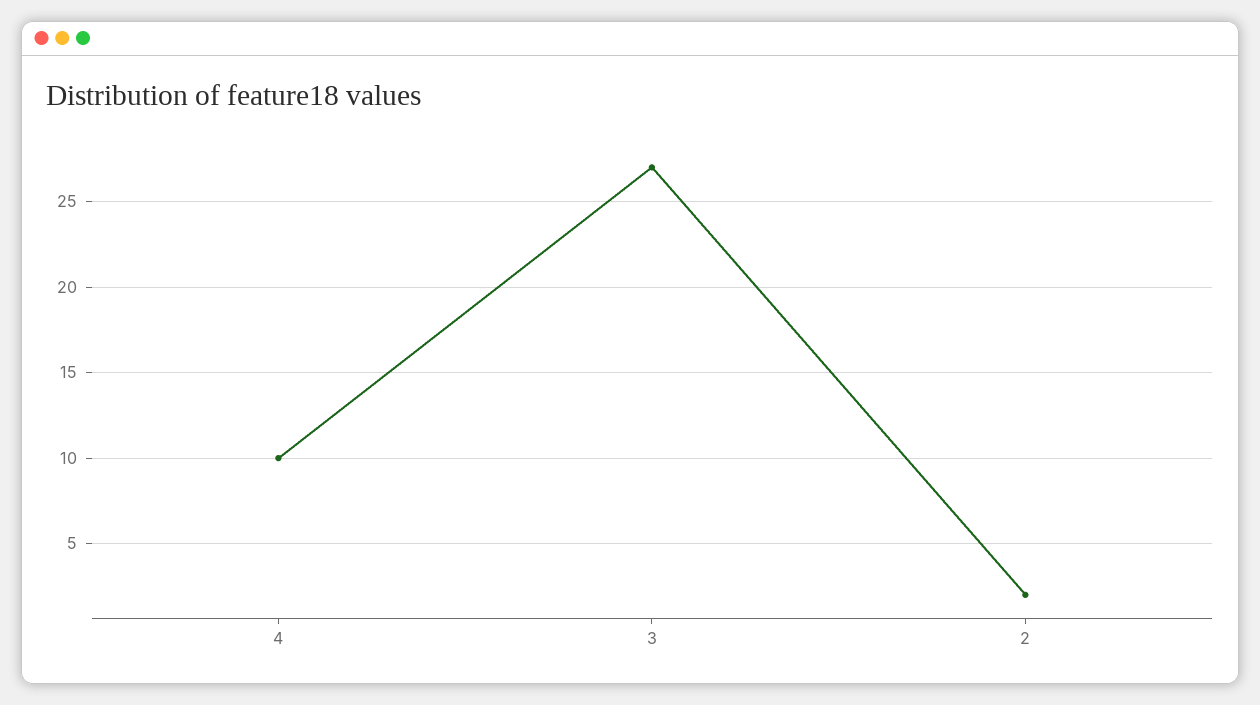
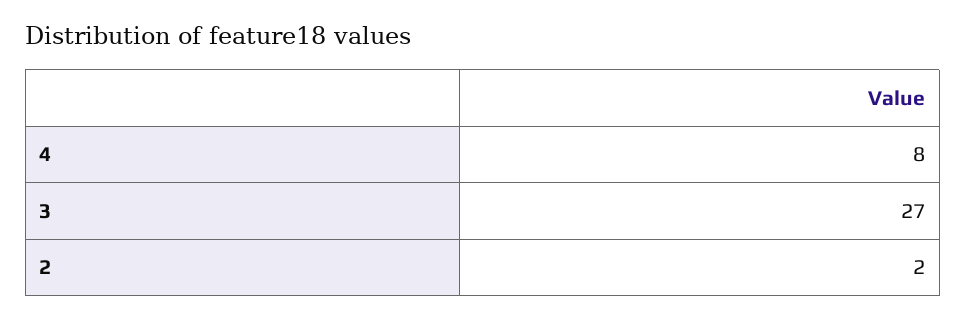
  {
-   "4": 10,
+   "4": 8,
    "3": 27,
    "2": 2
  }

